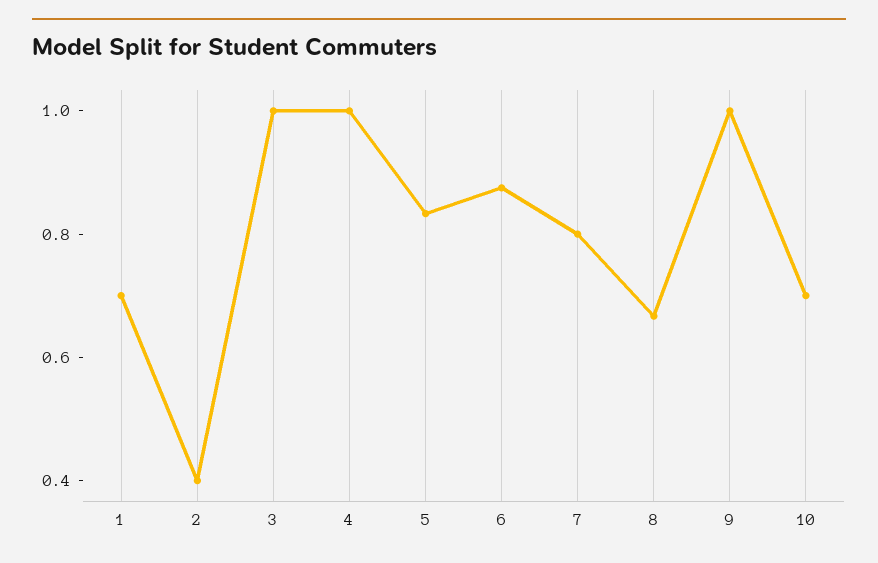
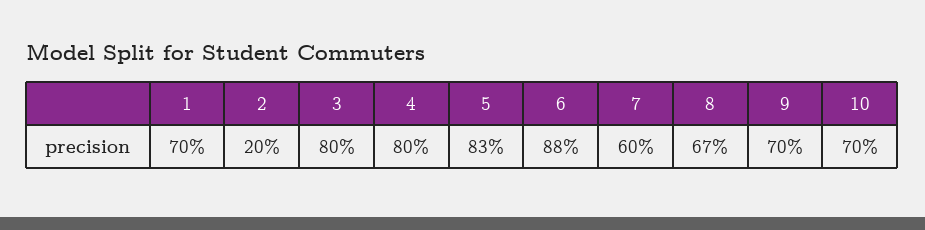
  {
    "1": 0.7,
-   "2": 0.4,
+   "2": 0.2,
-   "3": 1,
+   "3": 0.8,
-   "4": 1,
+   "4": 0.8,
    "5": 0.83,
    "6": 0.88,
-   "7": 0.8,
+   "7": 0.6,
    "8": 0.67,
-   "9": 1,
+   "9": 0.7,
    "10": 0.7
  }

